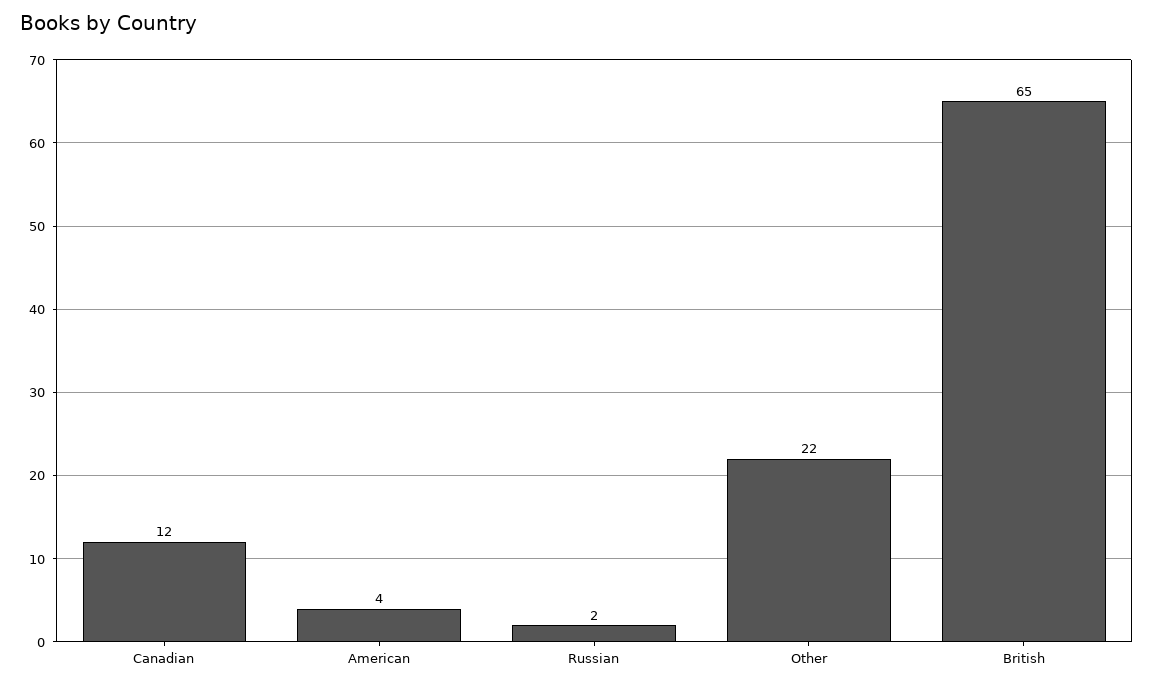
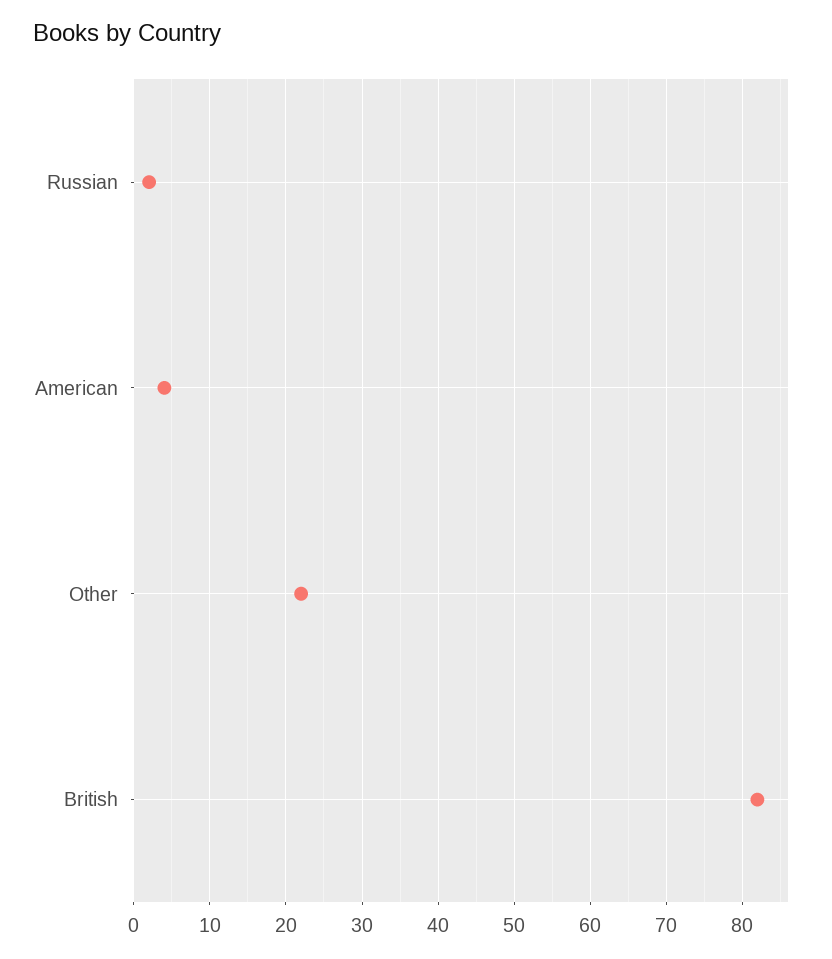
  {
-   "Canadian": 12,
    "American": 4,
    "Russian": 2,
    "Other": 22,
-   "British": 65
+   "British": 82
  }

